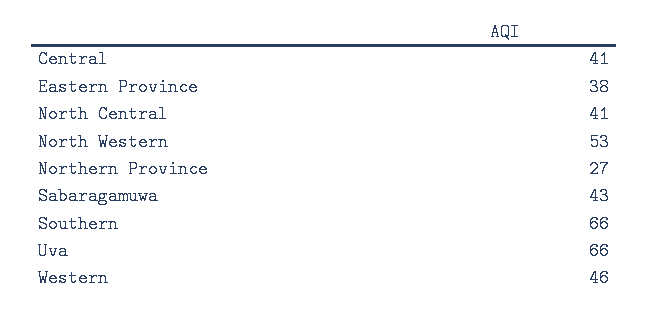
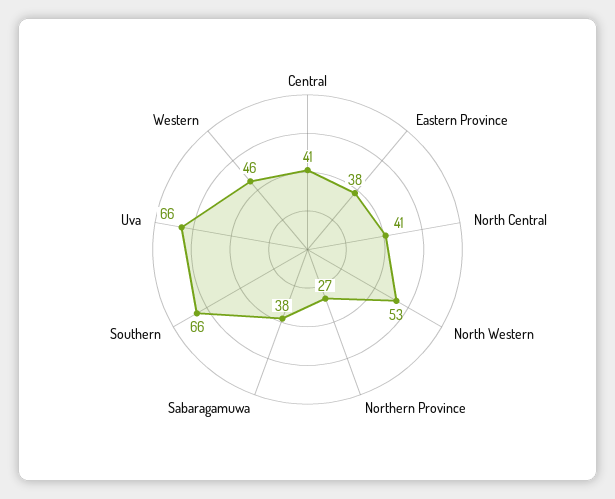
  {
    "Central": 41,
    "Eastern Province": 38,
    "North Central": 41,
    "North Western": 53,
    "Northern Province": 27,
-   "Sabaragamuwa": 43,
+   "Sabaragamuwa": 38,
    "Southern": 66,
    "Uva": 66,
    "Western": 46
  }

